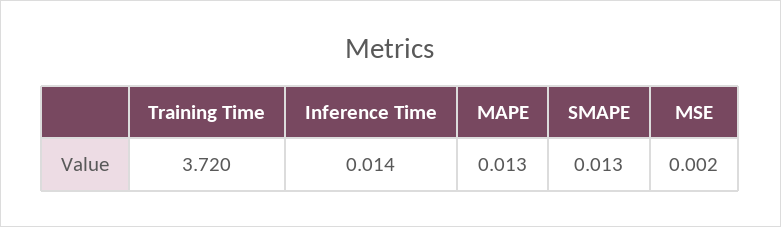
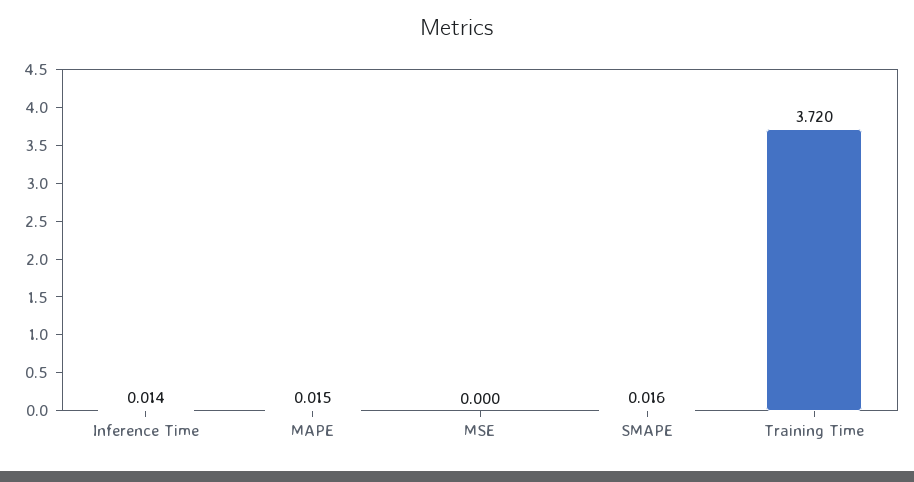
  {
    "Training Time": 3.72,
    "Inference Time": 0.014,
-   "MAPE": 0.013,
+   "MAPE": 0.015,
-   "SMAPE": 0.013,
+   "SMAPE": 0.016,
-   "MSE": 0.002
+   "MSE": 0
  }

